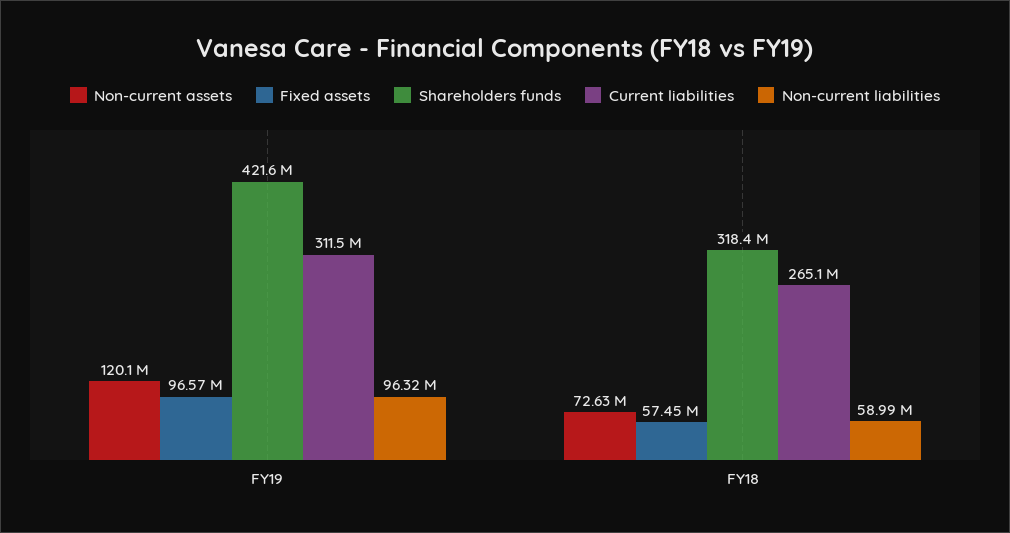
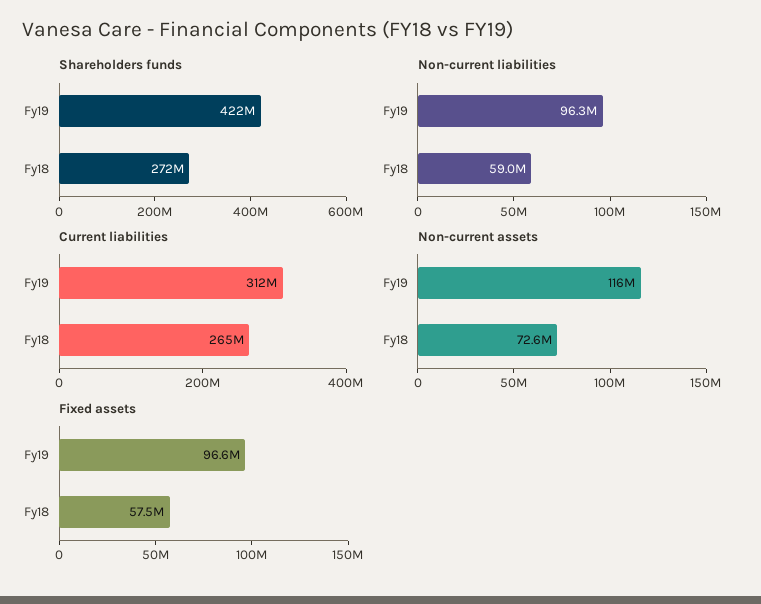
  {
    "Non-current assets": {
-     "FY19": 120100000,
+     "FY19": 116000000,
      "FY18": 72630000
    },
    "Fixed assets": {
      "FY19": 96570000,
      "FY18": 57450000
    },
    "Shareholders funds": {
      "FY19": 421600000,
-     "FY18": 318400000
+     "FY18": 272000000
    },
    "Current liabilities": {
      "FY19": 311500000,
      "FY18": 265100000
    },
    "Non-current liabilities": {
      "FY19": 96320000,
      "FY18": 58990000
    }
  }

